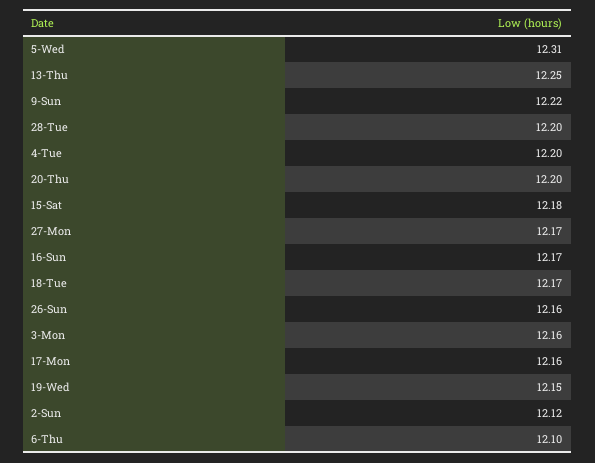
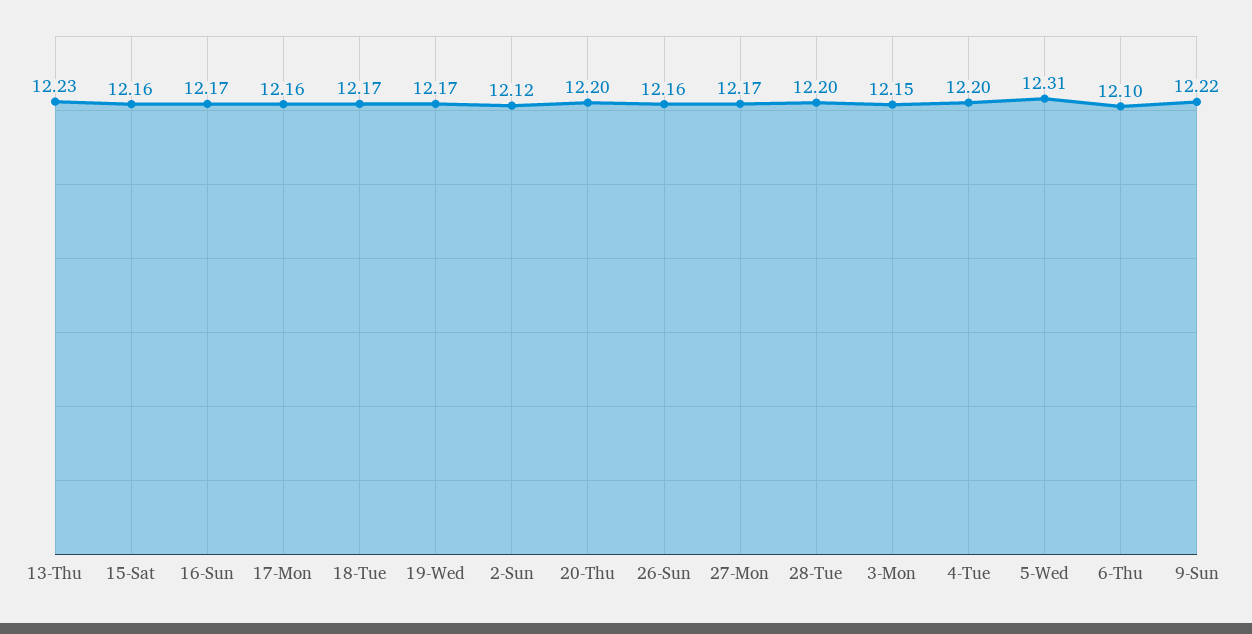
  {
    "5-Wed": 12.31,
-   "13-Thu": 12.25,
+   "13-Thu": 12.23,
    "9-Sun": 12.22,
    "28-Tue": 12.2,
    "4-Tue": 12.2,
    "20-Thu": 12.2,
-   "15-Sat": 12.18,
+   "15-Sat": 12.16,
    "27-Mon": 12.17,
    "16-Sun": 12.17,
    "18-Tue": 12.17,
    "26-Sun": 12.16,
-   "3-Mon": 12.16,
+   "3-Mon": 12.15,
    "17-Mon": 12.16,
-   "19-Wed": 12.15,
+   "19-Wed": 12.17,
    "2-Sun": 12.12,
    "6-Thu": 12.1
  }

